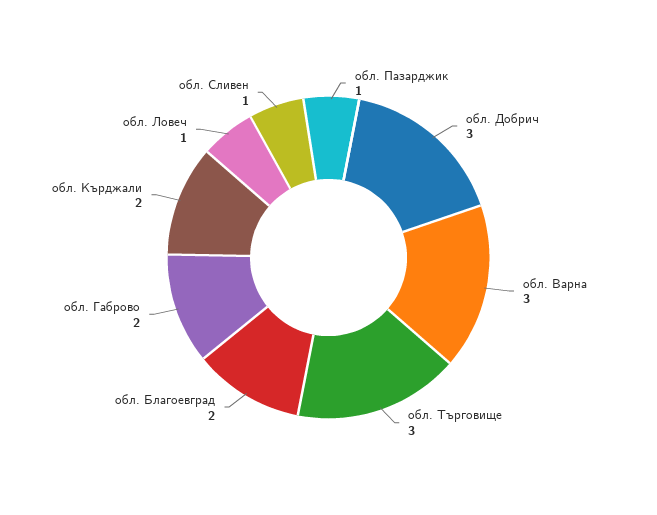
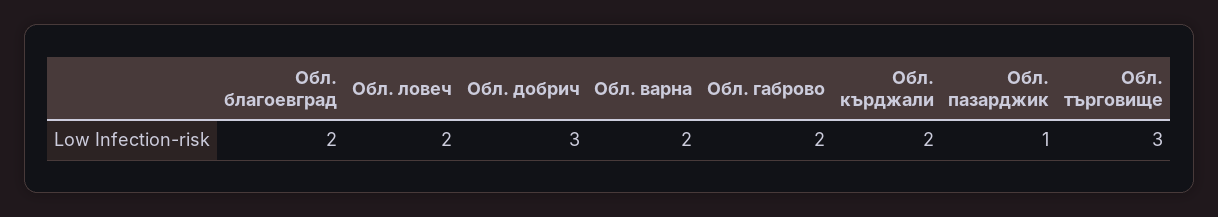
  {
    "обл. Пазарджик": 1,
    "обл. Добрич": 3,
-   "обл. Варна": 3,
+   "обл. Варна": 2,
    "обл. Търговище": 3,
    "обл. Благоевград": 2,
    "обл. Габрово": 2,
    "обл. Кърджали": 2,
-   "обл. Ловеч": 1,
+   "обл. Ловеч": 2
-   "обл. Сливен": 1
  }

